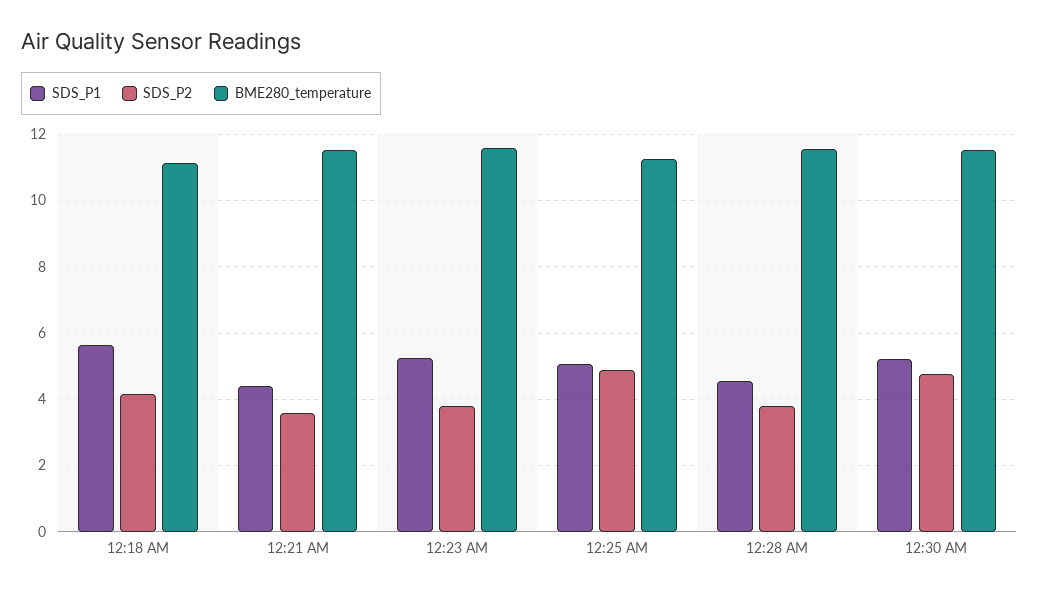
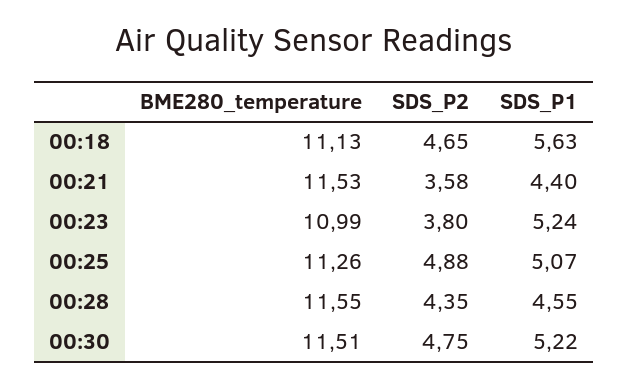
  {
    "SDS_P1": {
      "12:18 AM": 5.63,
      "12:21 AM": 4.4,
      "12:23 AM": 5.24,
      "12:25 AM": 5.07,
      "12:28 AM": 4.55,
      "12:30 AM": 5.22
    },
    "SDS_P2": {
-     "12:18 AM": 4.2,
+     "12:18 AM": 4.65,
      "12:21 AM": 3.58,
      "12:23 AM": 3.8,
      "12:25 AM": 4.88,
-     "12:28 AM": 3.8,
+     "12:28 AM": 4.35,
      "12:30 AM": 4.75
    },
    "BME280_temperature": {
      "12:18 AM": 11.13,
      "12:21 AM": 11.53,
-     "12:23 AM": 11.6,
+     "12:23 AM": 10.99,
      "12:25 AM": 11.26,
      "12:28 AM": 11.55,
      "12:30 AM": 11.51
    }
  }

